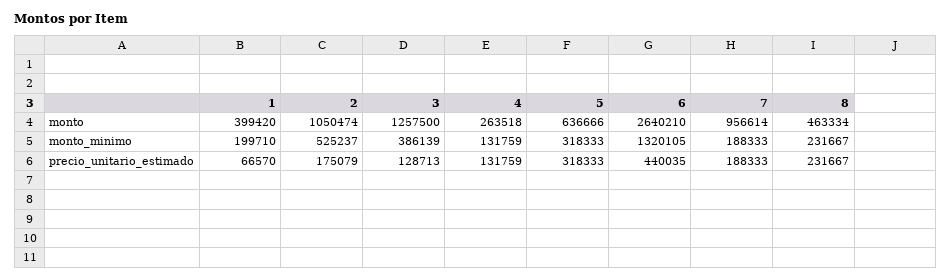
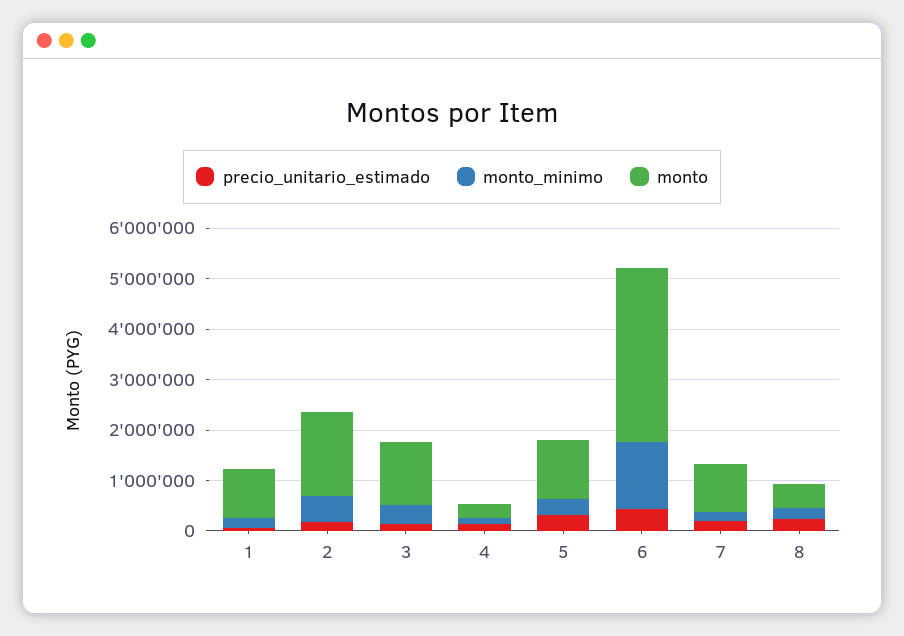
  {
    "monto": {
-     "1": 399420,
+     "1": 1000000,
-     "2": 1050474,
+     "2": 1600000,
      "3": 1257500,
      "4": 263518,
-     "5": 636666,
+     "5": 1200000,
-     "6": 2640210,
+     "6": 3400000,
      "7": 956614,
      "8": 463334
    },
    "monto_minimo": {
      "1": 199710,
      "2": 525237,
      "3": 386139,
      "4": 131759,
      "5": 318333,
      "6": 1320105,
      "7": 188333,
      "8": 231667
    },
    "precio_unitario_estimado": {
      "1": 66570,
      "2": 175079,
      "3": 128713,
      "4": 131759,
      "5": 318333,
      "6": 440035,
      "7": 188333,
      "8": 231667
    }
  }

